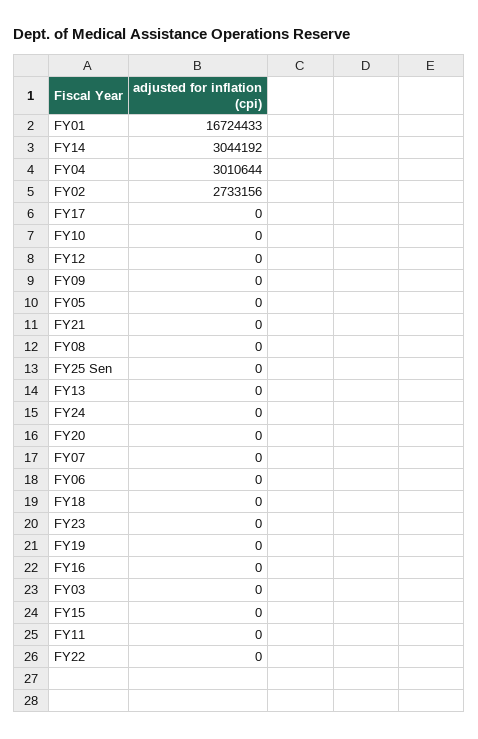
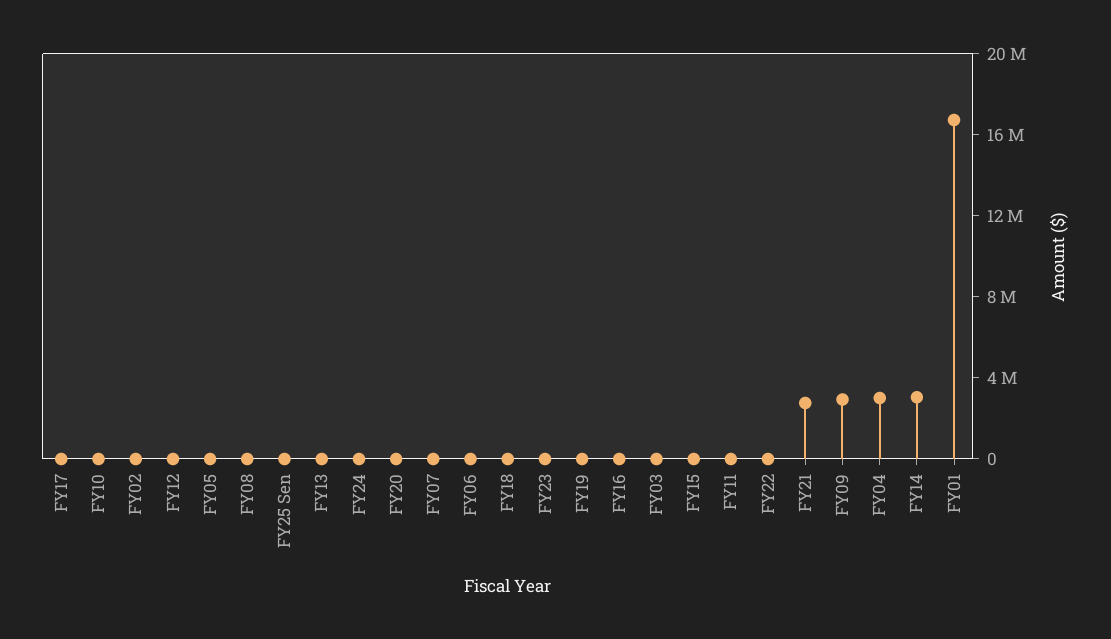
  {
    "FY01": 16724433,
    "FY14": 3044192,
    "FY04": 3010644,
-   "FY02": 2733156,
+   "FY02": 0,
    "FY17": 0,
    "FY10": 0,
    "FY12": 0,
-   "FY09": 0,
+   "FY09": 3000000,
    "FY05": 0,
-   "FY21": 0,
+   "FY21": 3000000,
    "FY08": 0,
    "FY25 Sen": 0,
    "FY13": 0,
    "FY24": 0,
    "FY20": 0,
    "FY07": 0,
    "FY06": 0,
    "FY18": 0,
    "FY23": 0,
    "FY19": 0,
    "FY16": 0,
    "FY03": 0,
    "FY15": 0,
    "FY11": 0,
    "FY22": 0
  }

